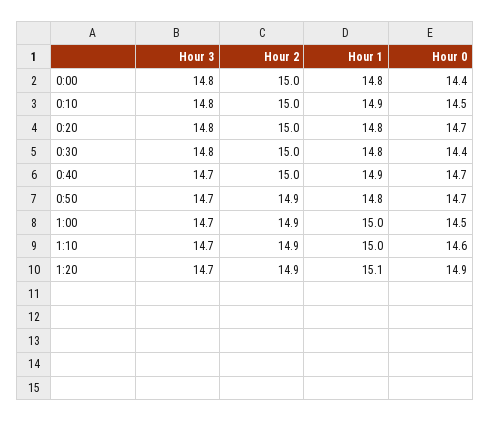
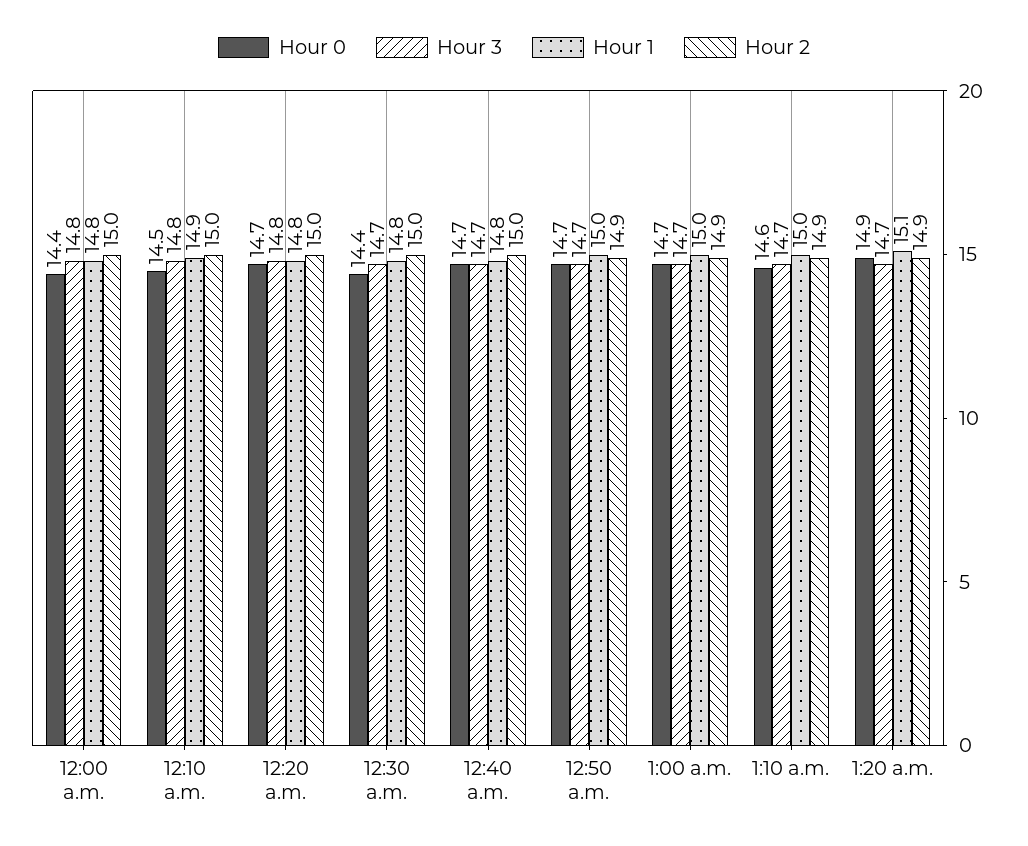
  {
    "Hour 3": {
      "0:00": 14.8,
      "0:10": 14.8,
      "0:20": 14.8,
-     "0:30": 14.8,
+     "0:30": 14.7,
      "0:40": 14.7,
      "0:50": 14.7,
      "1:00": 14.7,
      "1:10": 14.7,
      "1:20": 14.7
    },
    "Hour 2": {
      "0:00": 15,
      "0:10": 15,
      "0:20": 15,
      "0:30": 15,
      "0:40": 15,
      "0:50": 14.9,
      "1:00": 14.9,
      "1:10": 14.9,
      "1:20": 14.9
    },
    "Hour 1": {
      "0:00": 14.8,
      "0:10": 14.9,
      "0:20": 14.8,
      "0:30": 14.8,
-     "0:40": 14.9,
+     "0:40": 14.8,
-     "0:50": 14.8,
+     "0:50": 15,
      "1:00": 15,
      "1:10": 15,
      "1:20": 15.1
    },
    "Hour 0": {
      "0:00": 14.4,
      "0:10": 14.5,
      "0:20": 14.7,
      "0:30": 14.4,
      "0:40": 14.7,
      "0:50": 14.7,
-     "1:00": 14.5,
+     "1:00": 14.7,
      "1:10": 14.6,
      "1:20": 14.9
    }
  }

